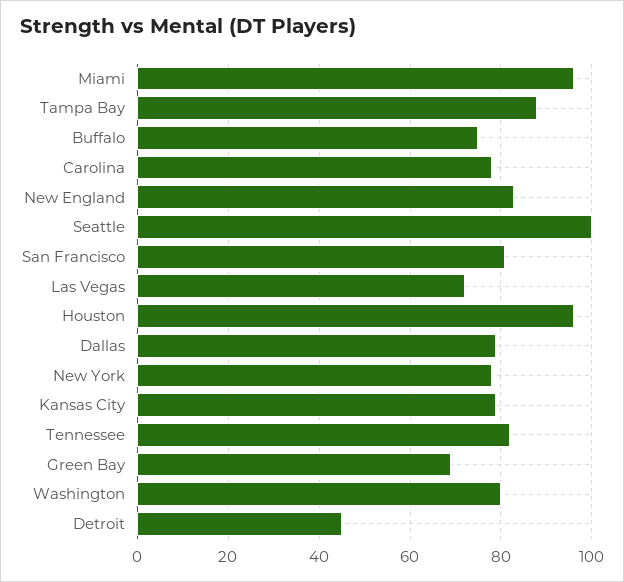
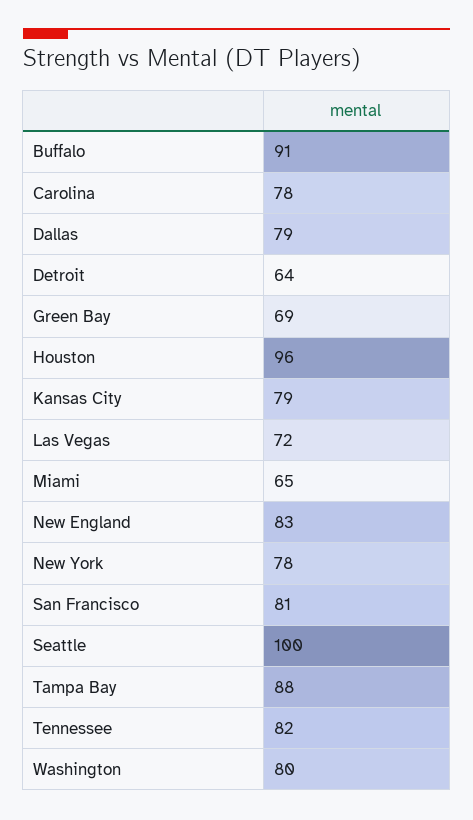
  {
-   "Miami": 95,
+   "Miami": 65,
    "Tampa Bay": 88,
-   "Buffalo": 75,
+   "Buffalo": 91,
    "Carolina": 78,
    "New England": 83,
    "Seattle": 100,
    "San Francisco": 81,
    "Las Vegas": 72,
    "Houston": 96,
    "Dallas": 79,
    "New York": 78,
    "Kansas City": 79,
    "Tennessee": 82,
    "Green Bay": 69,
    "Washington": 80,
-   "Detroit": 45
+   "Detroit": 64
  }

